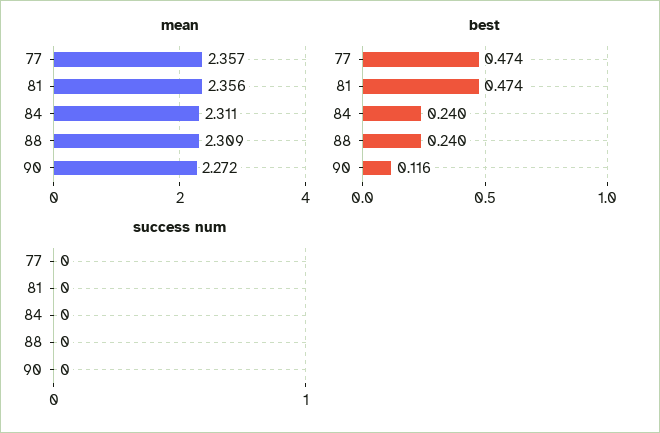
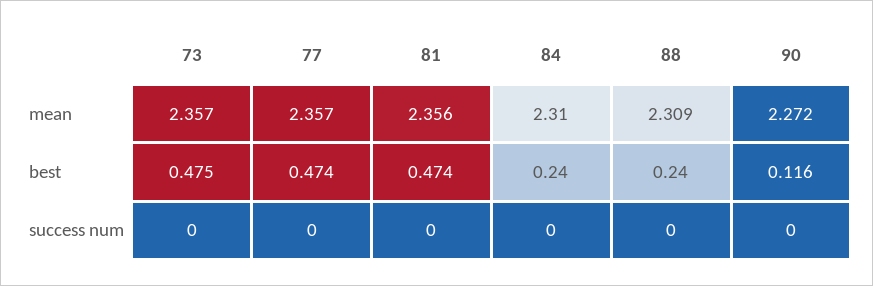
  {
    "mean": {
      "77": 2.357,
      "81": 2.356,
-     "84": 2.311,
+     "84": 2.31,
      "88": 2.309,
-     "90": 2.272
+     "90": 2.272,
+     "73": 2.357
    },
    "best": {
      "77": 0.474,
      "81": 0.474,
      "84": 0.24,
      "88": 0.24,
-     "90": 0.116
+     "90": 0.116,
+     "73": 0.475
    },
    "success num": {
      "77": 0,
      "81": 0,
      "84": 0,
      "88": 0,
-     "90": 0
+     "90": 0,
+     "73": 0
    }
  }

